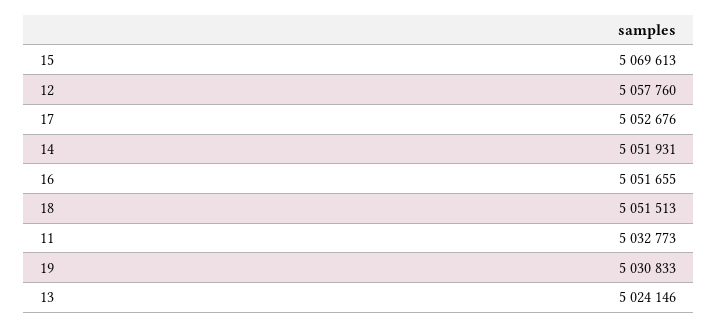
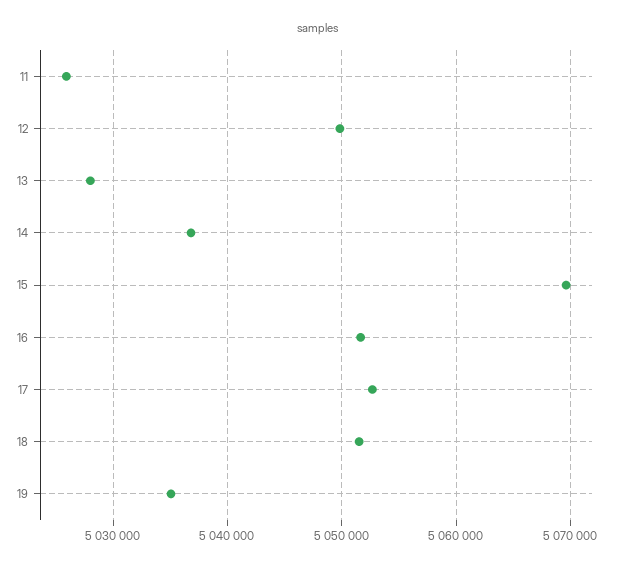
  {
    "15": 5069613,
-   "12": 5057760,
+   "12": 5050000,
    "17": 5052676,
-   "14": 5051931,
+   "14": 5037000,
    "16": 5051655,
    "18": 5051513,
-   "11": 5032773,
+   "11": 5026000,
-   "19": 5030833,
+   "19": 5035000,
-   "13": 5024146
+   "13": 5028000
  }

